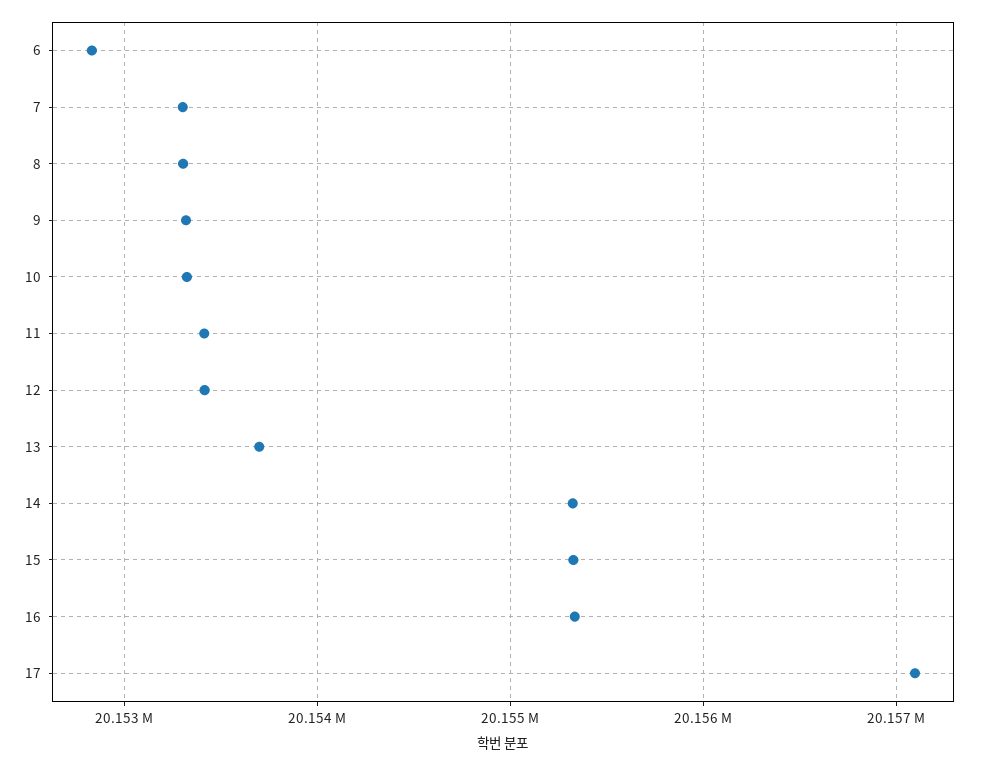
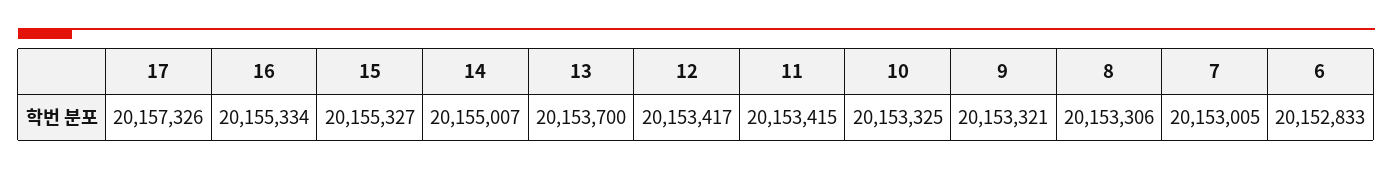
  {
    "6": 20152833,
-   "7": 20153300,
+   "7": 20153005,
    "8": 20153306,
    "9": 20153321,
    "10": 20153325,
    "11": 20153415,
    "12": 20153417,
    "13": 20153700,
-   "14": 20155300,
+   "14": 20155007,
    "15": 20155327,
    "16": 20155334,
-   "17": 20157100
+   "17": 20157326
  }

